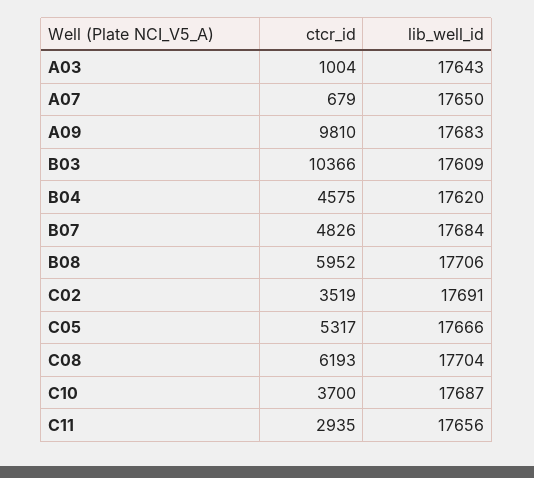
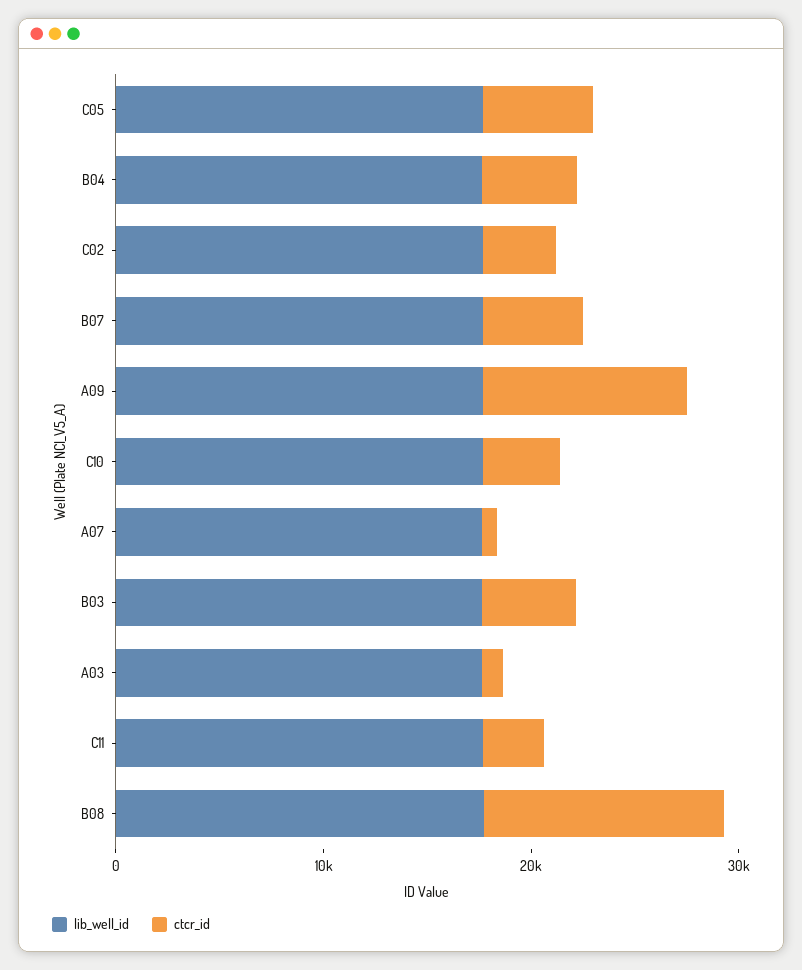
  {
    "ctcr_id": {
      "A03": 1004,
      "A07": 679,
      "A09": 9810,
-     "B03": 10366,
+     "B03": 4000,
      "B04": 4575,
      "B07": 4826,
-     "B08": 5952,
+     "B08": 12000,
      "C02": 3519,
      "C05": 5317,
-     "C08": 6193,
      "C10": 3700,
      "C11": 2935
    },
    "lib_well_id": {
      "A03": 17643,
      "A07": 17650,
      "A09": 17683,
      "B03": 17609,
      "B04": 17620,
      "B07": 17684,
      "B08": 17706,
      "C02": 17691,
      "C05": 17666,
-     "C08": 17704,
      "C10": 17687,
      "C11": 17656
    }
  }

